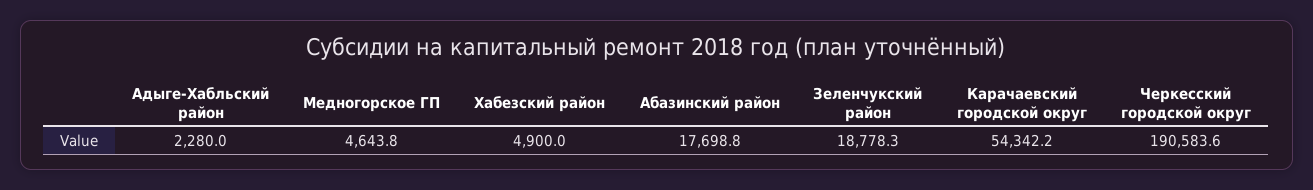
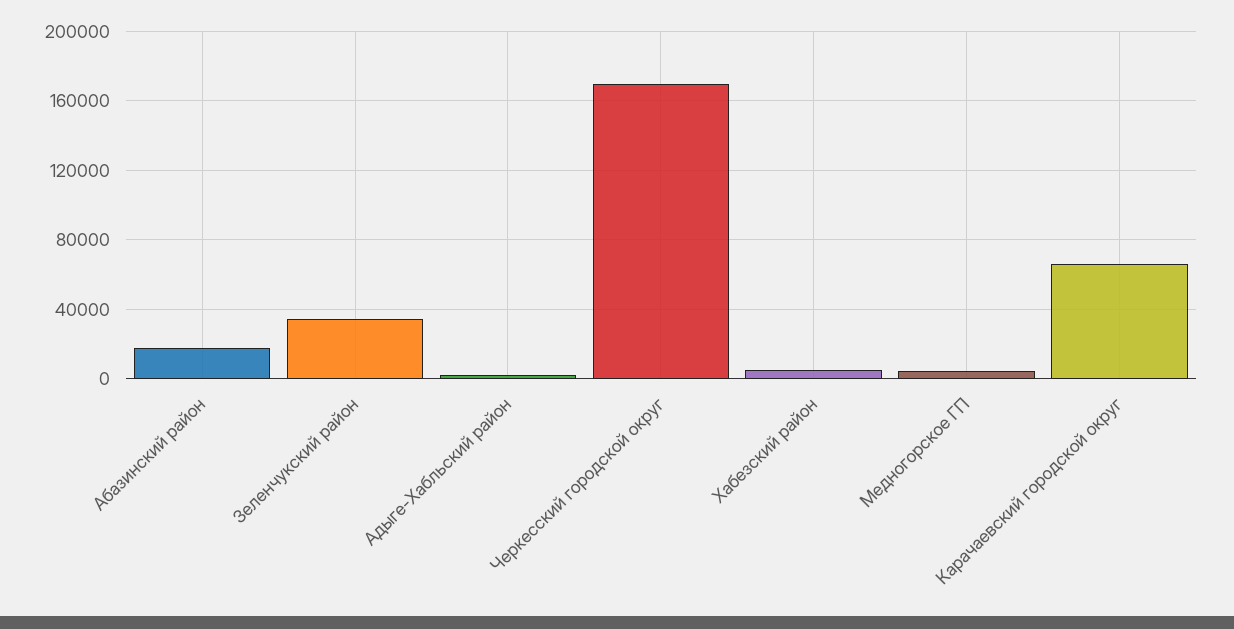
  {
    "Адыге-Хабльский район": 2280,
    "Медногорское ГП": 4643.8,
    "Хабезский район": 4900,
    "Абазинский район": 17698.8,
-   "Зеленчукский район": 18778.3,
+   "Зеленчукский район": 35000,
-   "Карачаевский городской округ": 54342.2,
+   "Карачаевский городской округ": 65000,
-   "Черкесский городской округ": 190583.6
+   "Черкесский городской округ": 170000
  }

